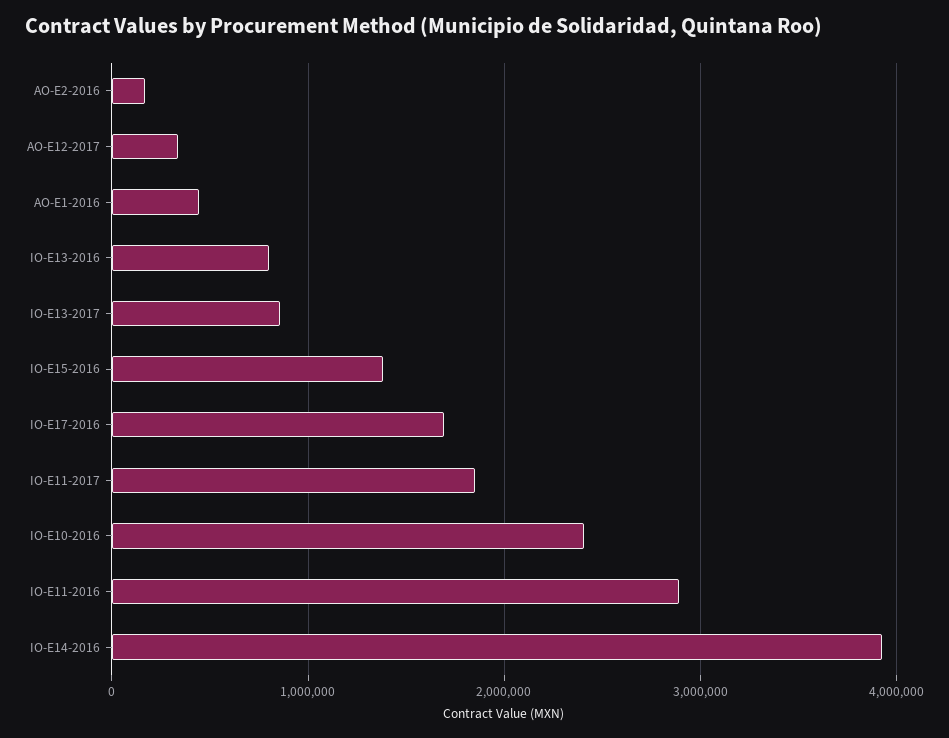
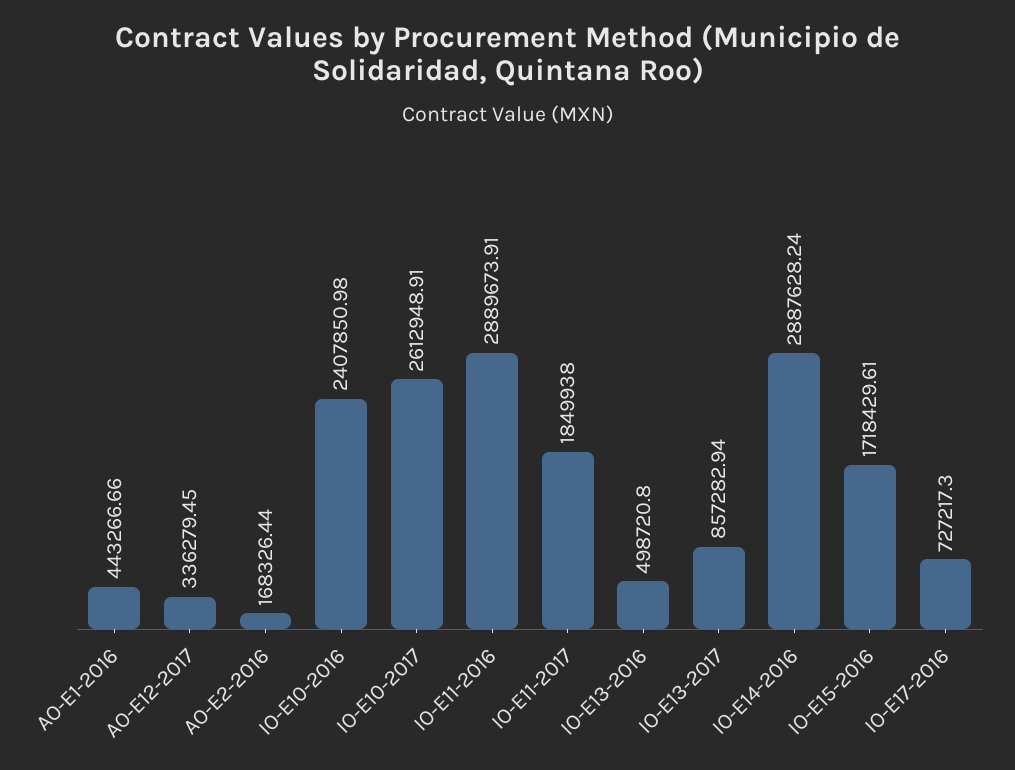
  {
    "AO-E2-2016": 168326.44,
    "AO-E12-2017": 336279.45,
    "AO-E1-2016": 443266.66,
-   "IO-E13-2016": 800000,
+   "IO-E13-2016": 498720.8,
    "IO-E13-2017": 857282.94,
-   "IO-E15-2016": 1400000,
+   "IO-E15-2016": 1718429.61,
-   "IO-E17-2016": 1700000,
+   "IO-E17-2016": 727217.3,
    "IO-E11-2017": 1849938,
    "IO-E10-2016": 2407850.98,
    "IO-E11-2016": 2889673.91,
-   "IO-E14-2016": 3900000
+   "IO-E14-2016": 2887628.24,
+   "IO-E10-2017": 2612948.91
  }

